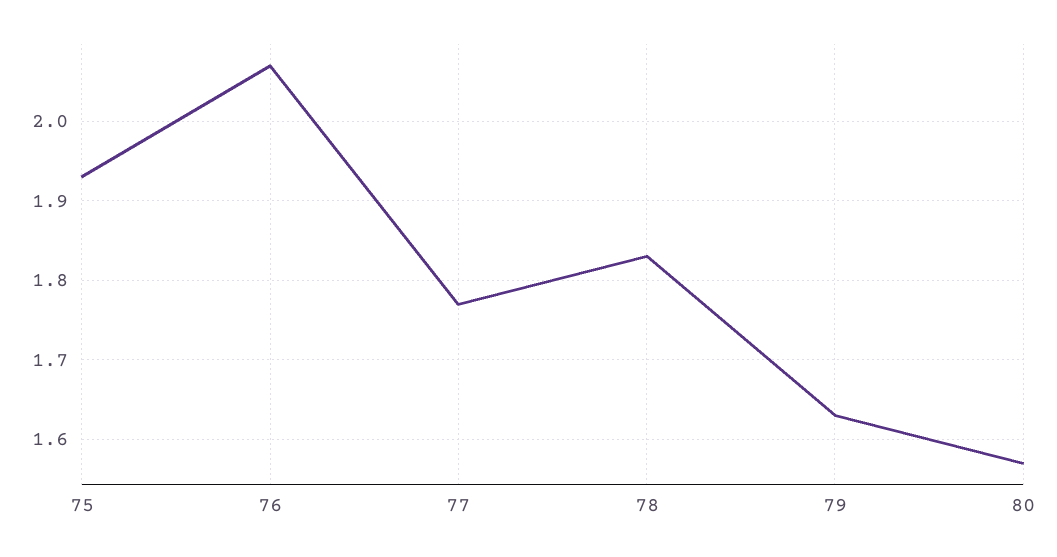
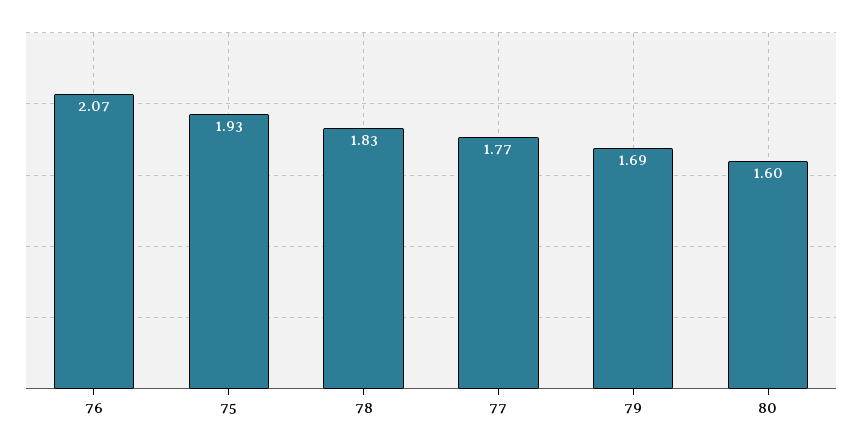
  {
    "75": 1.93,
    "76": 2.07,
    "77": 1.77,
    "78": 1.83,
-   "79": 1.63,
+   "79": 1.69,
-   "80": 1.57
+   "80": 1.6
  }

